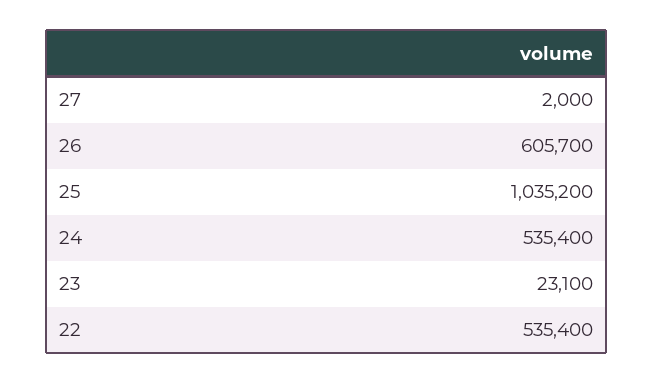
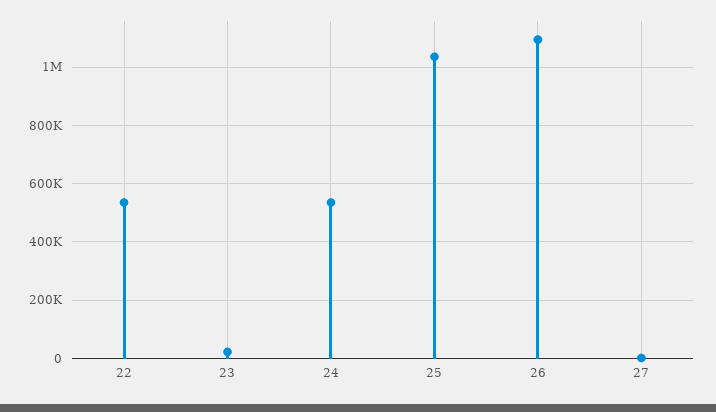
  {
    "27": 2000,
-   "26": 605700,
+   "26": 1100000,
    "25": 1035200,
    "24": 535400,
    "23": 23100,
    "22": 535400
  }

